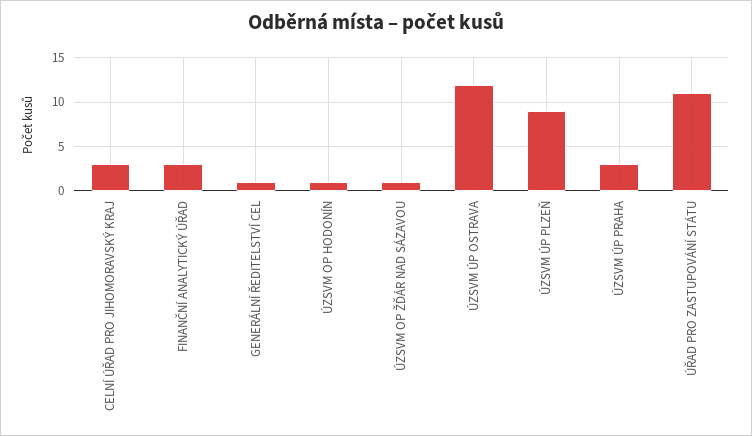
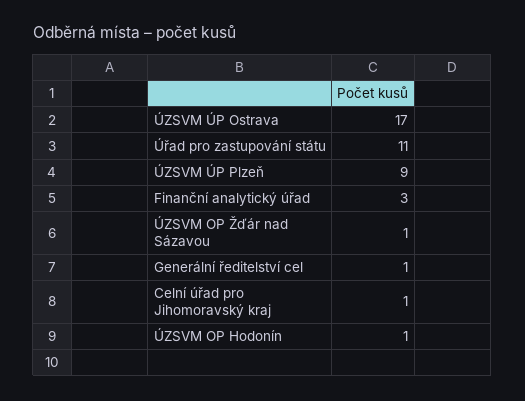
  {
-   "CELNÍ ÚŘAD PRO JIHOMORAVSKÝ KRAJ": 3,
+   "CELNÍ ÚŘAD PRO JIHOMORAVSKÝ KRAJ": 1,
    "FINANČNÍ ANALYTICKÝ ÚŘAD": 3,
    "GENERÁLNÍ ŘEDITELSTVÍ CEL": 1,
    "ÚZSVM OP HODONÍN": 1,
    "ÚZSVM OP ŽĎÁR NAD SÁZAVOU": 1,
-   "ÚZSVM ÚP OSTRAVA": 12,
+   "ÚZSVM ÚP OSTRAVA": 17,
    "ÚZSVM ÚP PLZEŇ": 9,
-   "ÚZSVM ÚP PRAHA": 3,
    "ÚŘAD PRO ZASTUPOVÁNÍ STÁTU": 11
  }

